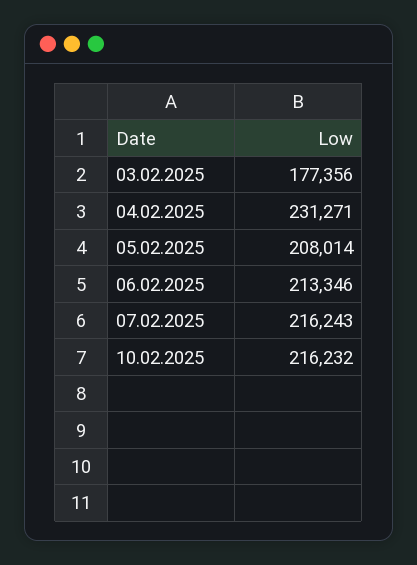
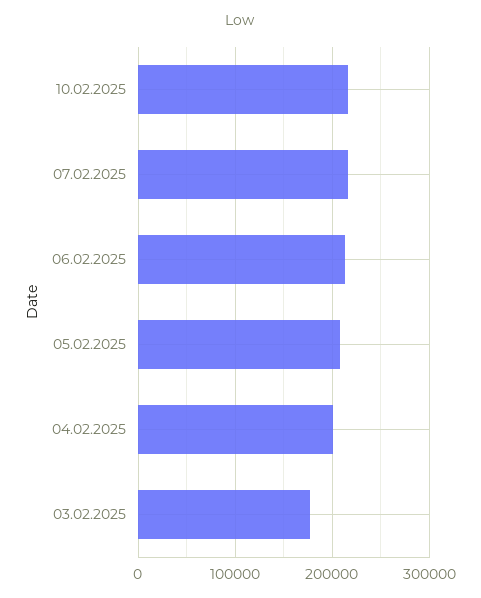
  {
    "03.02.2025": 177356,
-   "04.02.2025": 231271,
+   "04.02.2025": 200000,
    "05.02.2025": 208014,
    "06.02.2025": 213346,
    "07.02.2025": 216243,
    "10.02.2025": 216232
  }

